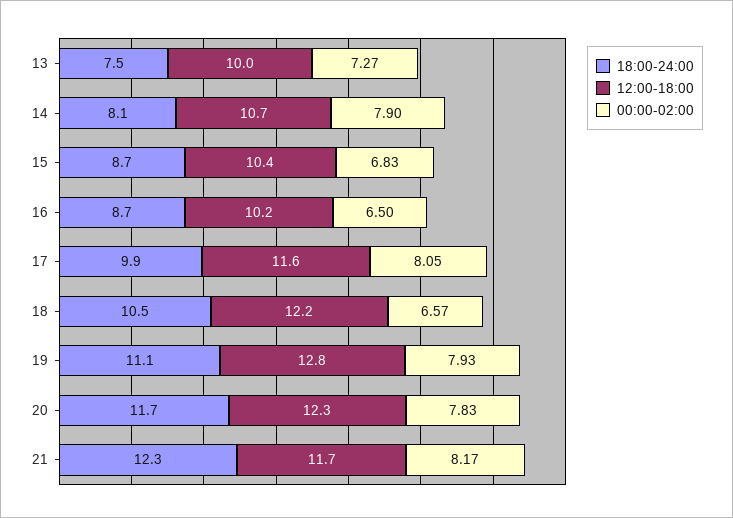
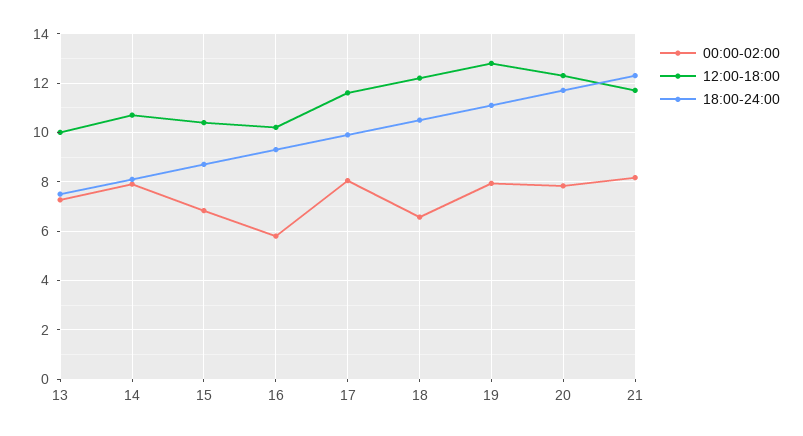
  {
    "18:00-24:00": {
      "13": 7.5,
      "14": 8.1,
      "15": 8.7,
-     "16": 8.7,
+     "16": 9.25,
      "17": 9.9,
      "18": 10.5,
      "19": 11.1,
      "20": 11.7,
      "21": 12.3
    },
    "12:00-18:00": {
      "13": 10,
      "14": 10.7,
      "15": 10.4,
      "16": 10.2,
      "17": 11.6,
      "18": 12.2,
      "19": 12.8,
      "20": 12.3,
      "21": 11.7
    },
    "00:00-02:00": {
      "13": 7.27,
      "14": 7.9,
      "15": 6.83,
-     "16": 6.5,
+     "16": 5.75,
      "17": 8.05,
      "18": 6.57,
      "19": 7.93,
      "20": 7.83,
      "21": 8.17
    }
  }

